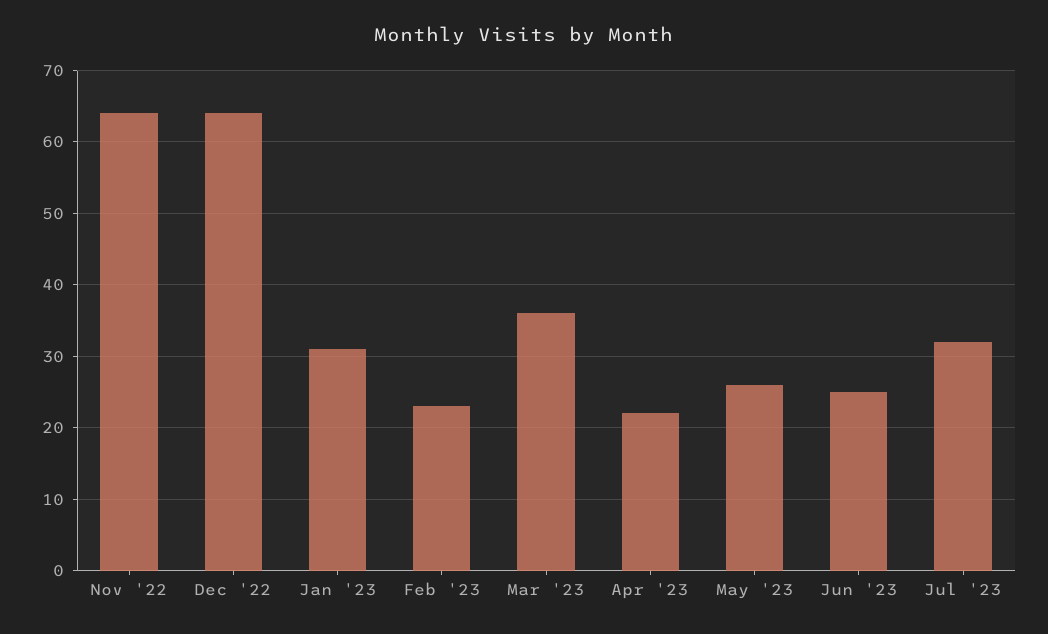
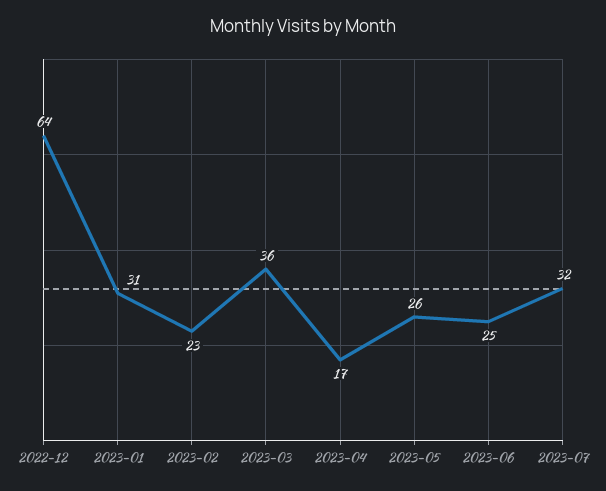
  {
-   "Nov '22": 64,
    "Dec '22": 64,
    "Jan '23": 31,
    "Feb '23": 23,
    "Mar '23": 36,
-   "Apr '23": 22,
+   "Apr '23": 17,
    "May '23": 26,
    "Jun '23": 25,
    "Jul '23": 32
  }

